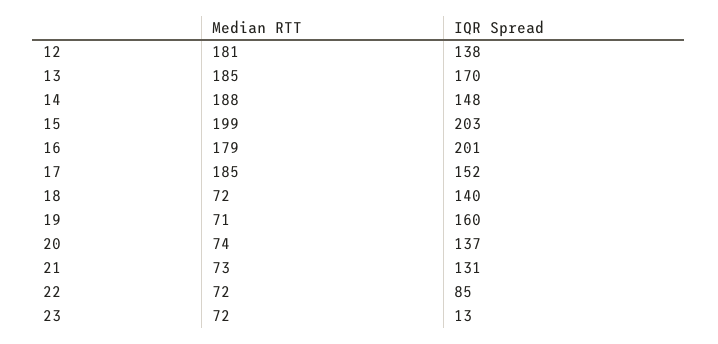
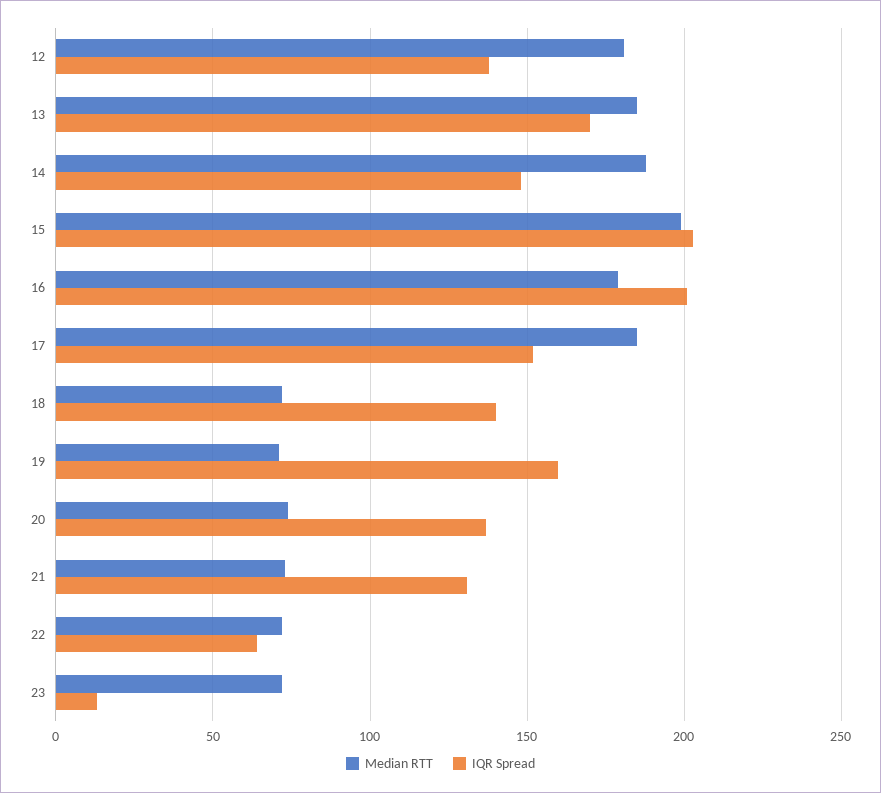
  {
    "Median RTT": {
      "12": 181,
      "13": 185,
      "14": 188,
      "15": 199,
      "16": 179,
      "17": 185,
      "18": 72,
      "19": 71,
      "20": 74,
      "21": 73,
      "22": 72,
      "23": 72
    },
    "IQR Spread": {
      "12": 138,
      "13": 170,
      "14": 148,
      "15": 203,
      "16": 201,
      "17": 152,
      "18": 140,
      "19": 160,
      "20": 137,
      "21": 131,
-     "22": 85,
+     "22": 65,
      "23": 13
    }
  }

